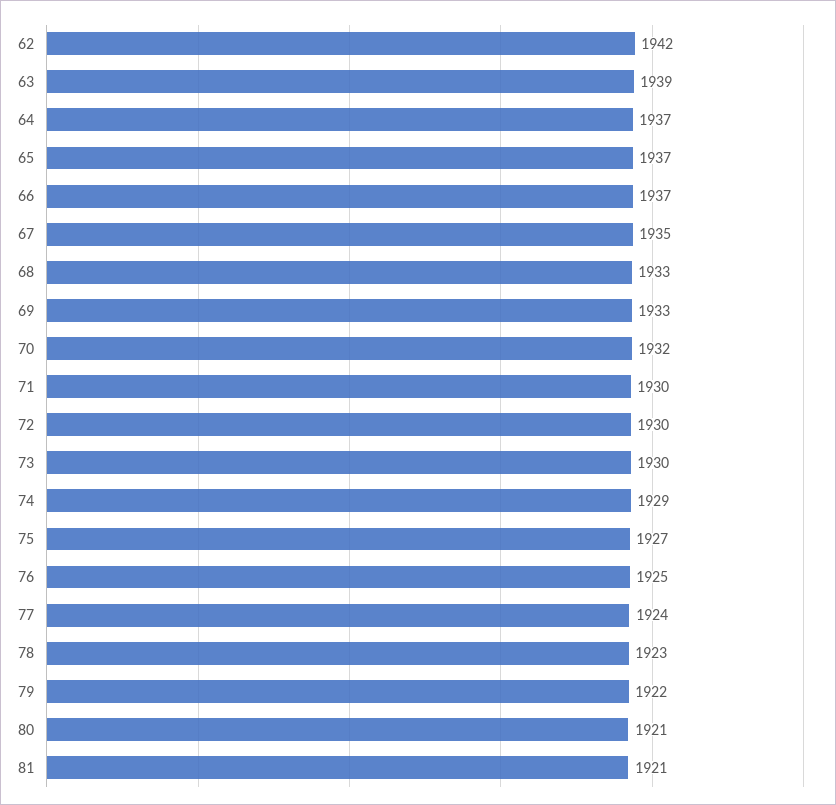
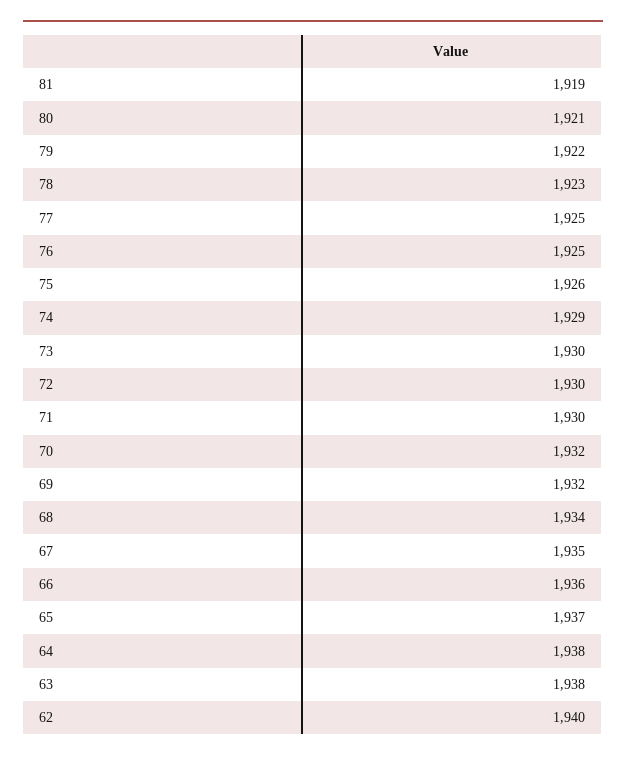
  {
-   "62": 1942,
+   "62": 1940,
-   "63": 1939,
+   "63": 1938,
-   "64": 1937,
+   "64": 1938,
    "65": 1937,
-   "66": 1937,
+   "66": 1936,
    "67": 1935,
-   "68": 1933,
+   "68": 1934,
-   "69": 1933,
+   "69": 1932,
    "70": 1932,
    "71": 1930,
    "72": 1930,
    "73": 1930,
    "74": 1929,
-   "75": 1927,
+   "75": 1926,
    "76": 1925,
-   "77": 1924,
+   "77": 1925,
    "78": 1923,
    "79": 1922,
    "80": 1921,
-   "81": 1921
+   "81": 1919
  }

